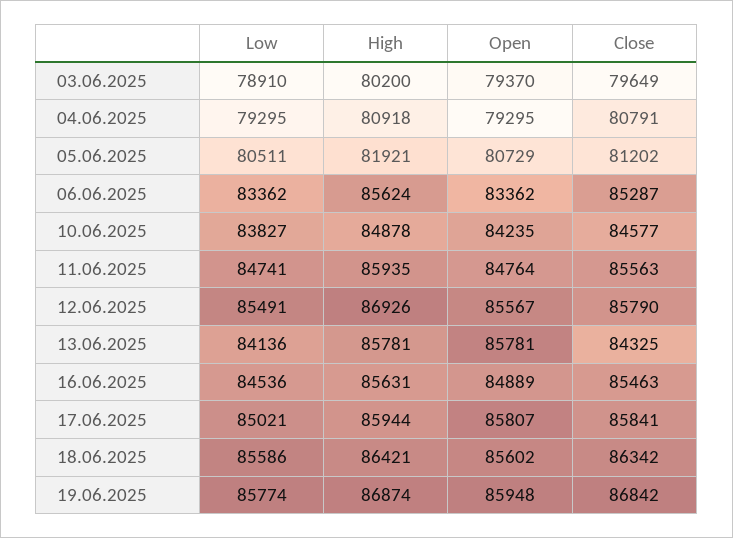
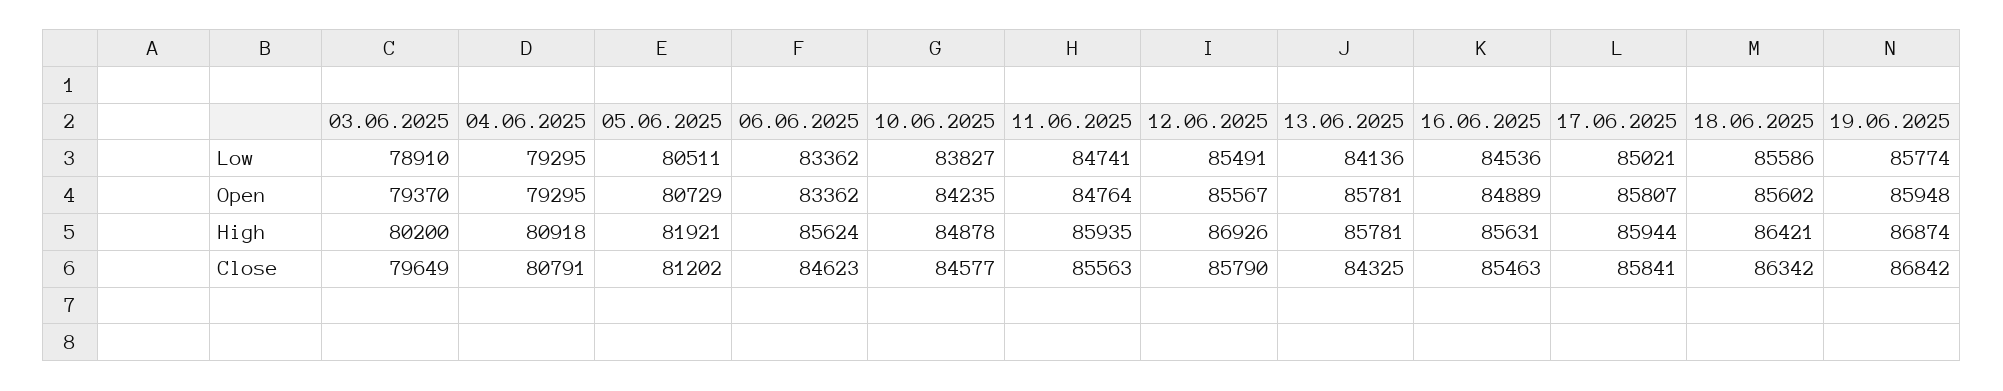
  {
    "Low": {
      "03.06.2025": 78910,
      "04.06.2025": 79295,
      "05.06.2025": 80511,
      "06.06.2025": 83362,
      "10.06.2025": 83827,
      "11.06.2025": 84741,
      "12.06.2025": 85491,
      "13.06.2025": 84136,
      "16.06.2025": 84536,
      "17.06.2025": 85021,
      "18.06.2025": 85586,
      "19.06.2025": 85774
    },
    "High": {
      "03.06.2025": 80200,
      "04.06.2025": 80918,
      "05.06.2025": 81921,
      "06.06.2025": 85624,
      "10.06.2025": 84878,
      "11.06.2025": 85935,
      "12.06.2025": 86926,
      "13.06.2025": 85781,
      "16.06.2025": 85631,
      "17.06.2025": 85944,
      "18.06.2025": 86421,
      "19.06.2025": 86874
    },
    "Open": {
      "03.06.2025": 79370,
      "04.06.2025": 79295,
      "05.06.2025": 80729,
      "06.06.2025": 83362,
      "10.06.2025": 84235,
      "11.06.2025": 84764,
      "12.06.2025": 85567,
      "13.06.2025": 85781,
      "16.06.2025": 84889,
      "17.06.2025": 85807,
      "18.06.2025": 85602,
      "19.06.2025": 85948
    },
    "Close": {
      "03.06.2025": 79649,
      "04.06.2025": 80791,
      "05.06.2025": 81202,
-     "06.06.2025": 85287,
+     "06.06.2025": 84623,
      "10.06.2025": 84577,
      "11.06.2025": 85563,
      "12.06.2025": 85790,
      "13.06.2025": 84325,
      "16.06.2025": 85463,
      "17.06.2025": 85841,
      "18.06.2025": 86342,
      "19.06.2025": 86842
    }
  }

